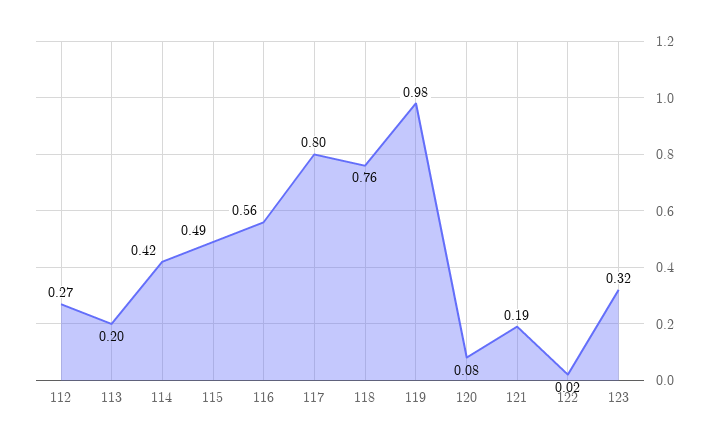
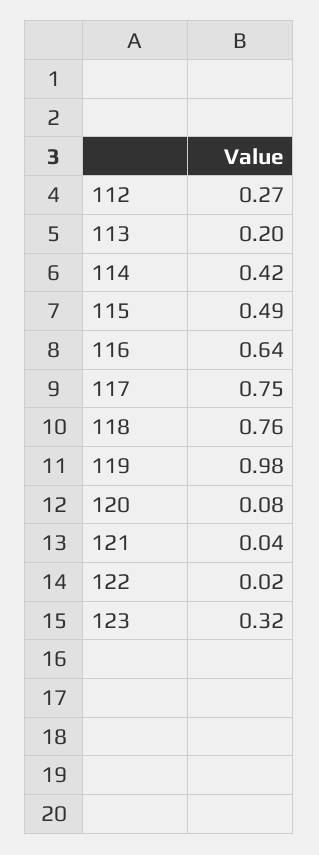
  {
    "112": 0.27,
    "113": 0.2,
    "114": 0.42,
    "115": 0.49,
-   "116": 0.56,
+   "116": 0.64,
-   "117": 0.8,
+   "117": 0.75,
    "118": 0.76,
    "119": 0.98,
    "120": 0.08,
-   "121": 0.19,
+   "121": 0.04,
    "122": 0.02,
    "123": 0.32
  }

